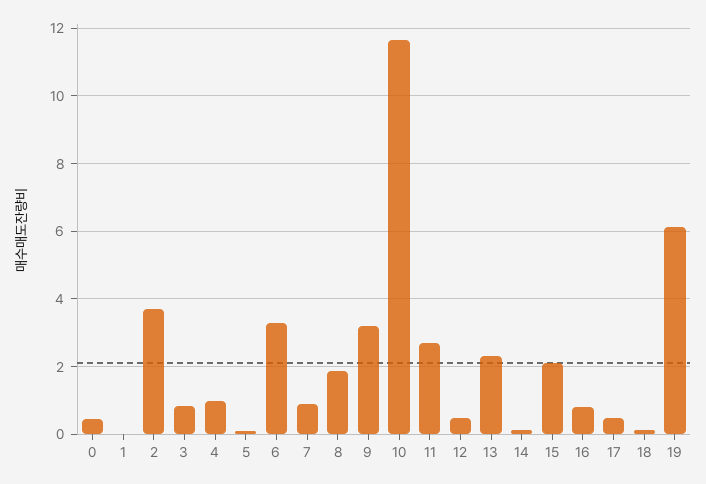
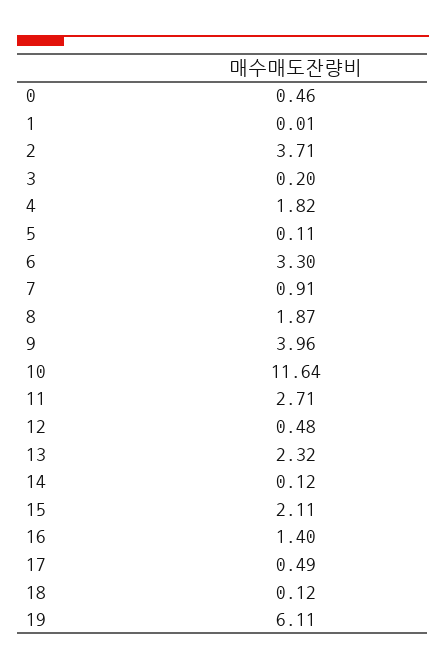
  {
    "0": 0.46,
    "1": 0.01,
    "2": 3.71,
-   "3": 0.8,
+   "3": 0.2,
-   "4": 1,
+   "4": 1.82,
    "5": 0.11,
    "6": 3.3,
    "7": 0.91,
    "8": 1.87,
-   "9": 3.2,
+   "9": 3.96,
    "10": 11.64,
    "11": 2.71,
    "12": 0.48,
    "13": 2.32,
    "14": 0.12,
    "15": 2.11,
-   "16": 0.8,
+   "16": 1.4,
    "17": 0.49,
    "18": 0.12,
    "19": 6.11
  }

